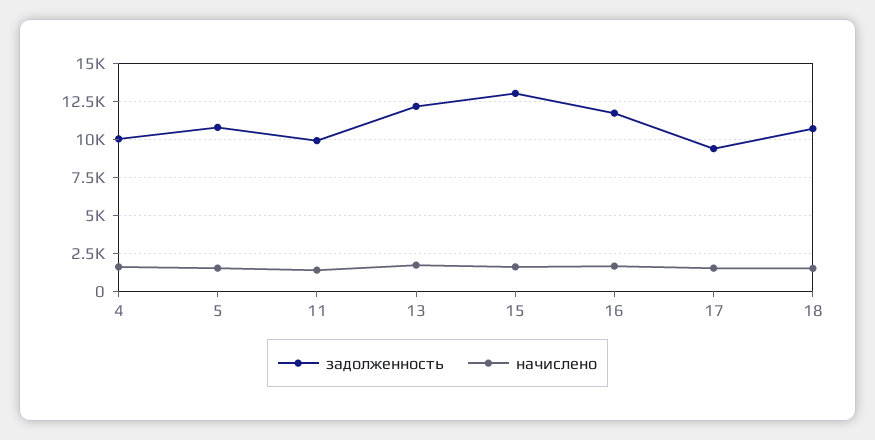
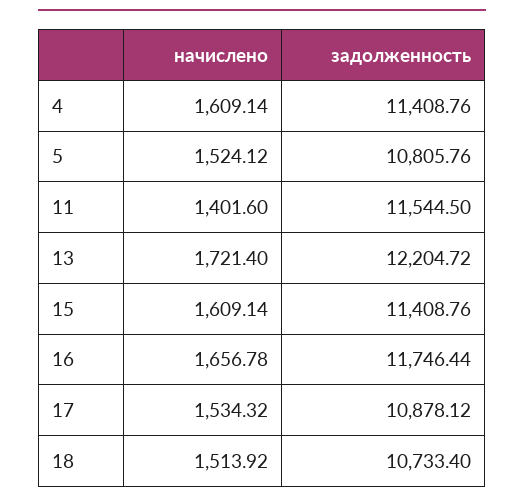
  {
    "задолженность": {
-     "4": 10000,
+     "4": 11408.76,
      "5": 10805.76,
-     "11": 10000,
+     "11": 11544.5,
      "13": 12204.72,
-     "15": 13000,
+     "15": 11408.76,
      "16": 11746.44,
-     "17": 9500,
+     "17": 10878.12,
      "18": 10733.4
    },
    "начислено": {
      "4": 1609.14,
      "5": 1524.12,
      "11": 1401.6,
      "13": 1721.4,
      "15": 1609.14,
      "16": 1656.78,
      "17": 1534.32,
      "18": 1513.92
    }
  }

